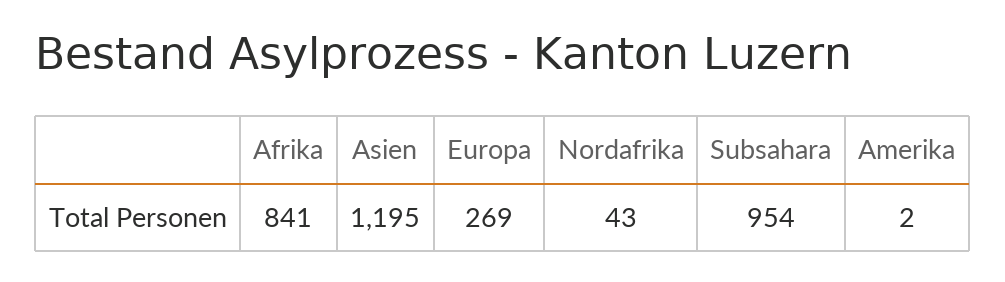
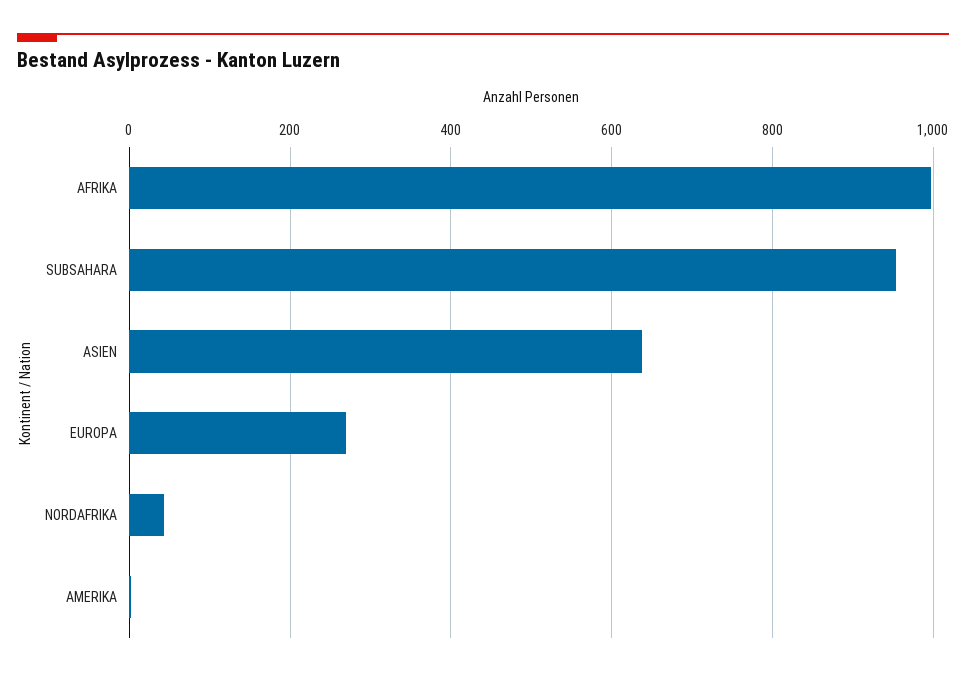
  {
-   "Afrika": 841,
+   "Afrika": 1000,
-   "Asien": 1195,
+   "Asien": 640,
    "Europa": 269,
    "Nordafrika": 43,
    "Subsahara": 954,
    "Amerika": 2
  }

